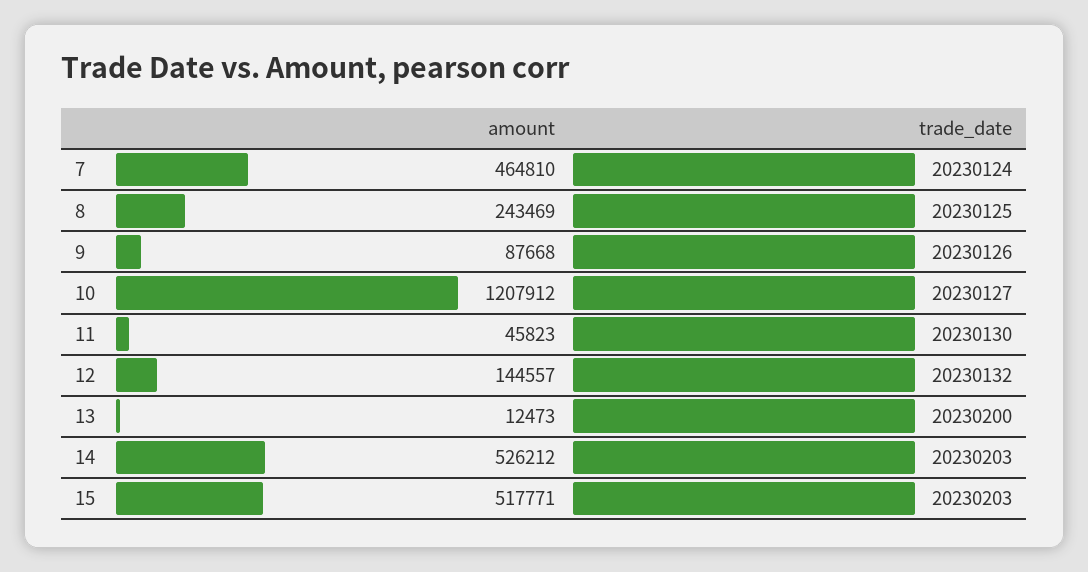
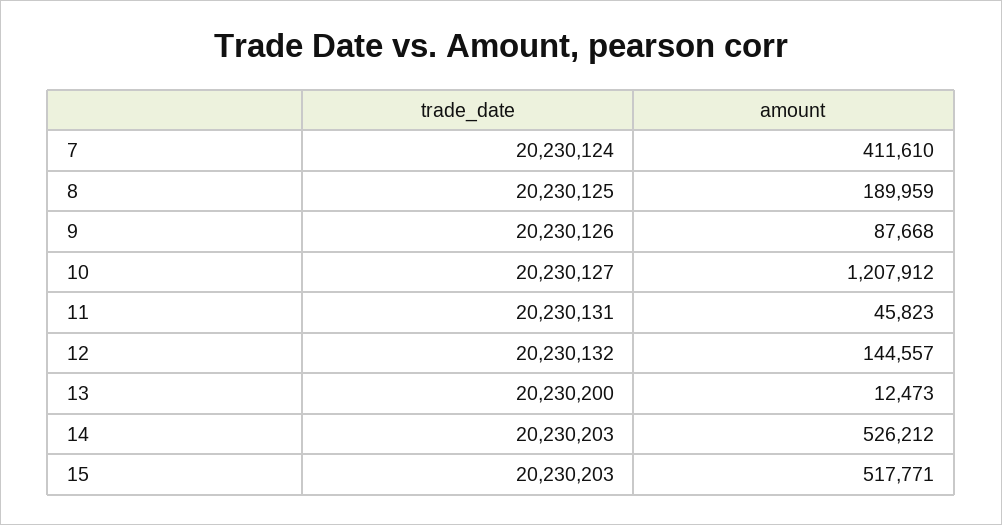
  {
    "amount": {
-     "7": 464810,
+     "7": 411610,
-     "8": 243469,
+     "8": 189959,
      "9": 87668,
      "10": 1207912,
      "11": 45823,
      "12": 144557,
      "13": 12473,
      "14": 526212,
      "15": 517771
    },
    "trade_date": {
      "7": 20230124,
      "8": 20230125,
      "9": 20230126,
      "10": 20230127,
-     "11": 20230130,
+     "11": 20230131,
      "12": 20230132,
      "13": 20230200,
      "14": 20230203,
      "15": 20230203
    }
  }

